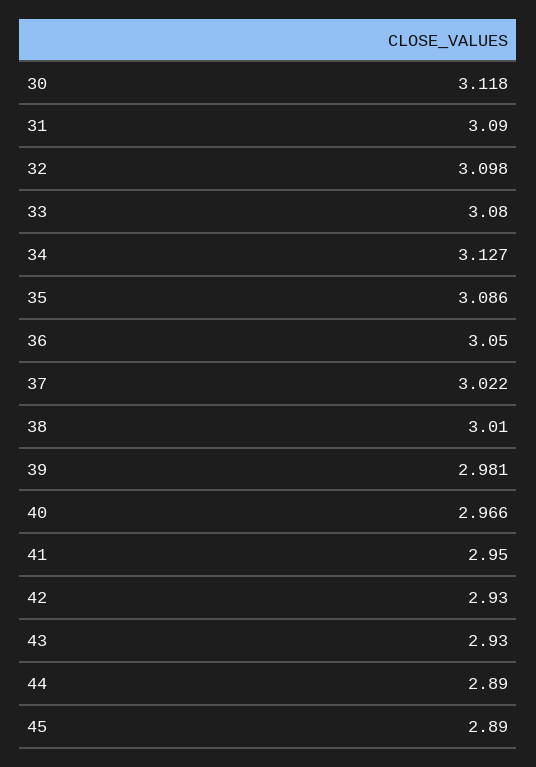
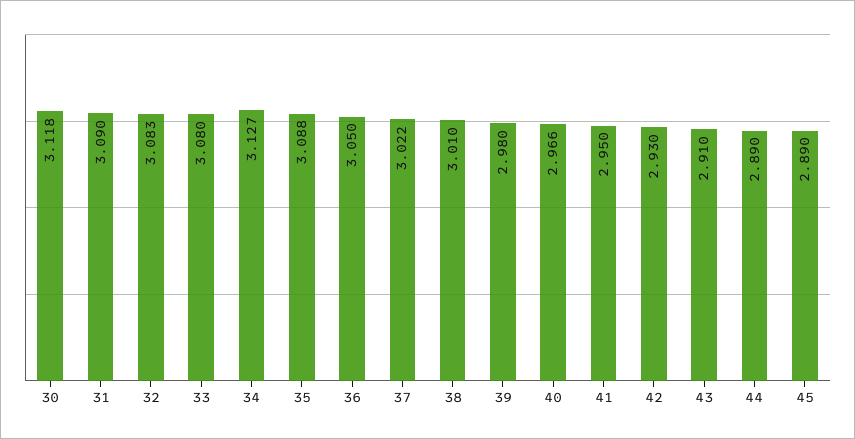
  {
    "30": 3.118,
    "31": 3.09,
-   "32": 3.098,
+   "32": 3.083,
    "33": 3.08,
    "34": 3.127,
-   "35": 3.086,
+   "35": 3.088,
    "36": 3.05,
    "37": 3.022,
    "38": 3.01,
-   "39": 2.981,
+   "39": 2.98,
    "40": 2.966,
    "41": 2.95,
    "42": 2.93,
-   "43": 2.93,
+   "43": 2.91,
    "44": 2.89,
    "45": 2.89
  }

